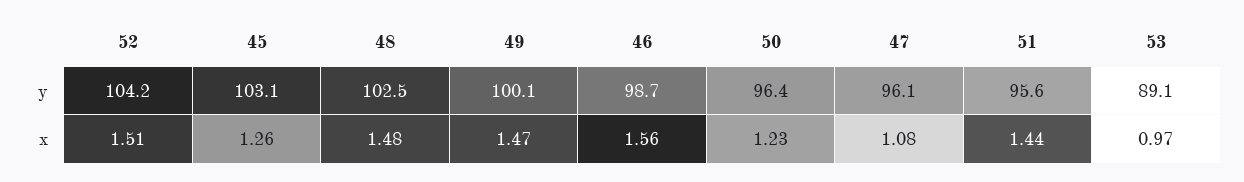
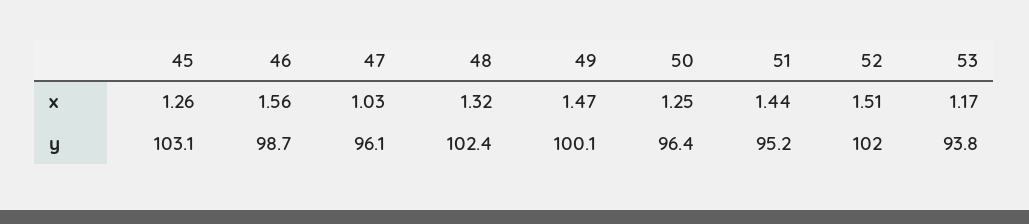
  {
    "52": {
-     "y": 104.2,
+     "y": 102,
      "x": 1.51
    },
    "45": {
      "y": 103.1,
      "x": 1.26
    },
    "48": {
-     "y": 102.5,
+     "y": 102.4,
-     "x": 1.48
+     "x": 1.32
    },
    "49": {
      "y": 100.1,
      "x": 1.47
    },
    "46": {
      "y": 98.7,
      "x": 1.56
    },
    "50": {
      "y": 96.4,
-     "x": 1.23
+     "x": 1.25
    },
    "47": {
      "y": 96.1,
-     "x": 1.08
+     "x": 1.03
    },
    "51": {
-     "y": 95.6,
+     "y": 95.2,
      "x": 1.44
    },
    "53": {
-     "y": 89.1,
+     "y": 93.8,
-     "x": 0.97
+     "x": 1.17
    }
  }

